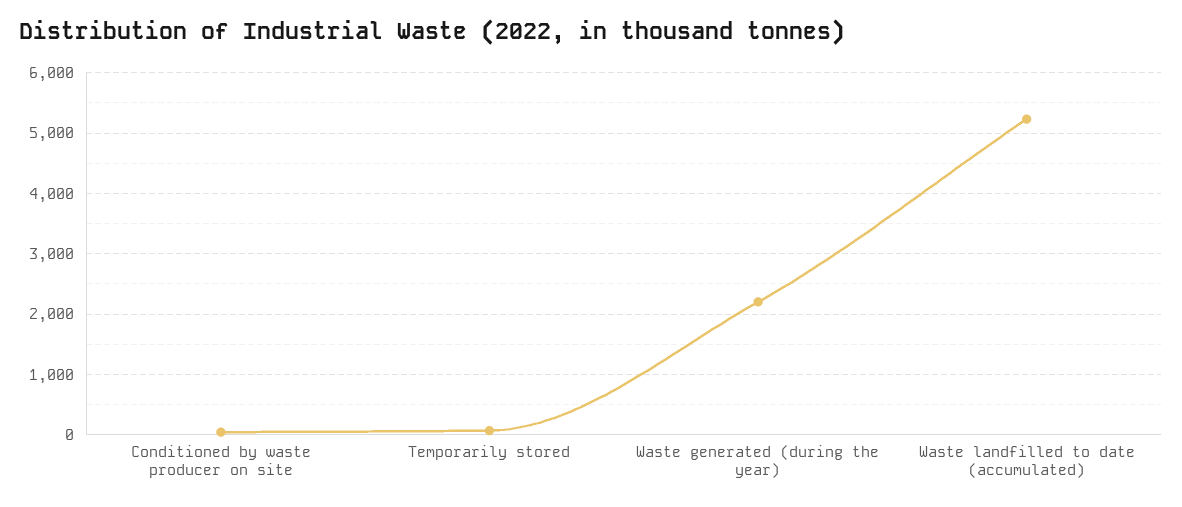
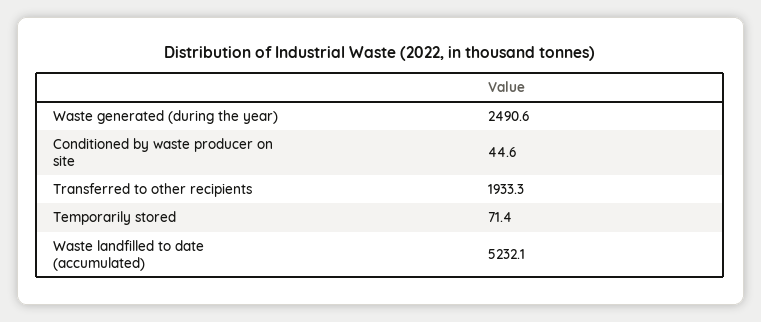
  {
    "Conditioned by waste producer on site": 44.6,
    "Temporarily stored": 71.4,
-   "Waste generated (during the year)": 2200,
+   "Waste generated (during the year)": 2490.6,
-   "Waste landfilled to date (accumulated)": 5232.1
+   "Waste landfilled to date (accumulated)": 5232.1,
+   "Transferred to other recipients": 1933.3
  }

